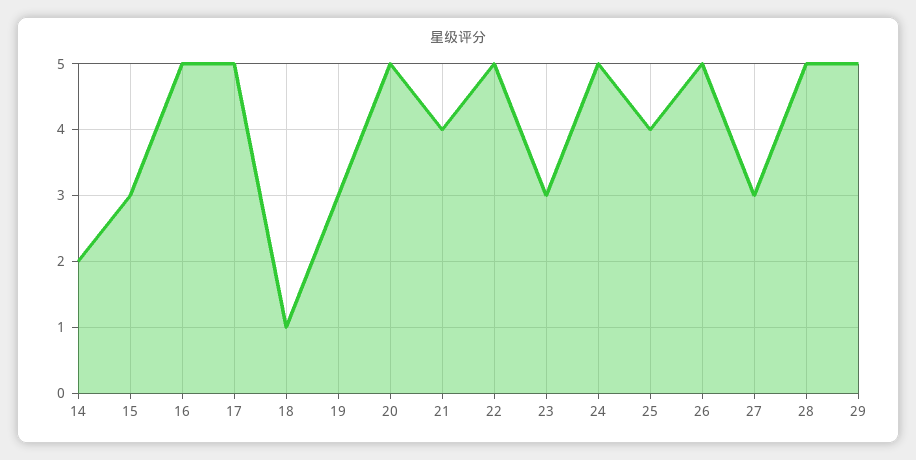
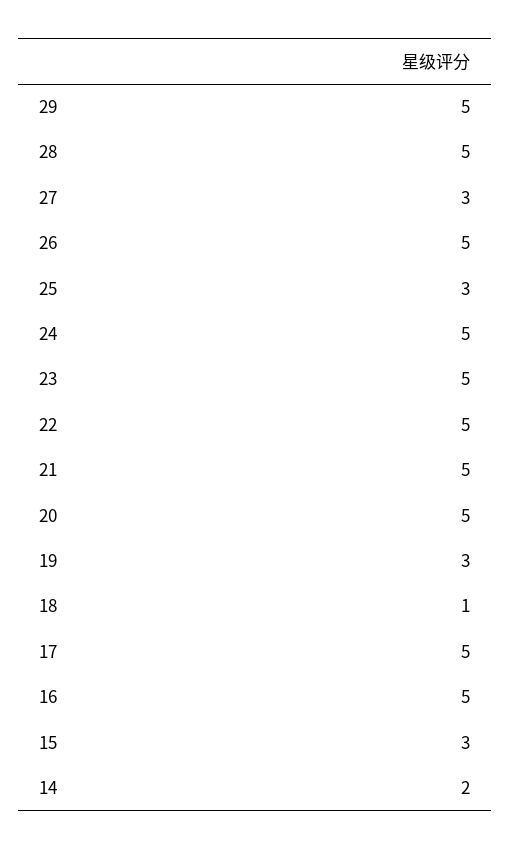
  {
    "14": 2,
    "15": 3,
    "16": 5,
    "17": 5,
    "18": 1,
    "19": 3,
    "20": 5,
-   "21": 4,
+   "21": 5,
    "22": 5,
-   "23": 3,
+   "23": 5,
    "24": 5,
-   "25": 4,
+   "25": 3,
    "26": 5,
    "27": 3,
    "28": 5,
    "29": 5
  }

